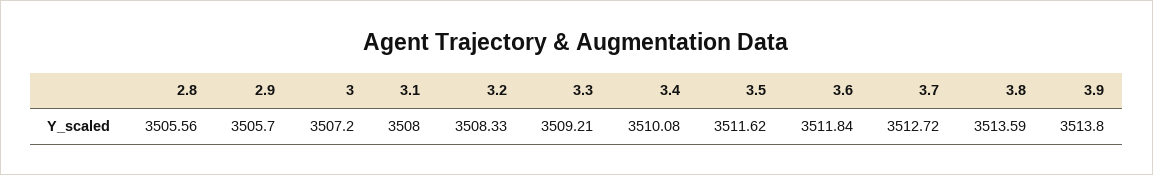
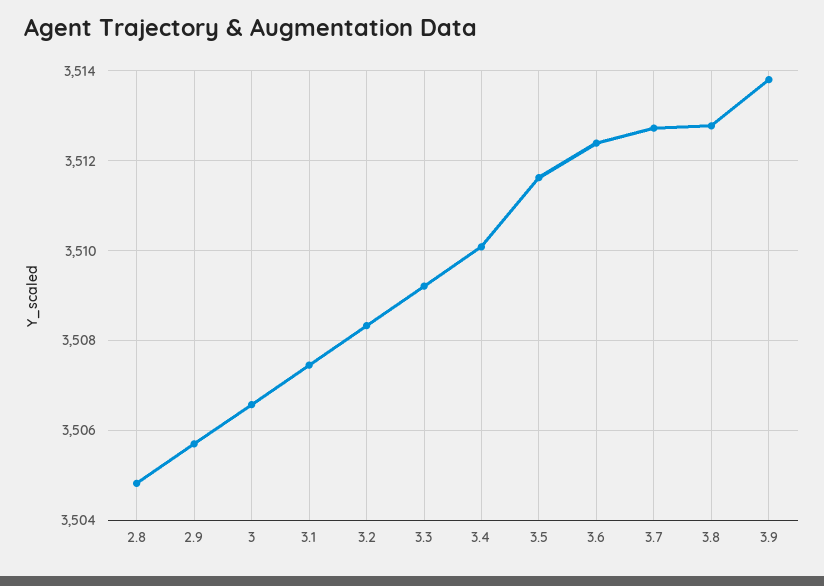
  {
-   "2.8": 3505.56,
+   "2.8": 3504.8,
    "2.9": 3505.7,
-   "3": 3507.2,
+   "3": 3506.6,
-   "3.1": 3508,
+   "3.1": 3507.4,
    "3.2": 3508.33,
    "3.3": 3509.21,
    "3.4": 3510.08,
    "3.5": 3511.62,
-   "3.6": 3511.84,
+   "3.6": 3512.4,
    "3.7": 3512.72,
-   "3.8": 3513.59,
+   "3.8": 3512.8,
    "3.9": 3513.8
  }

